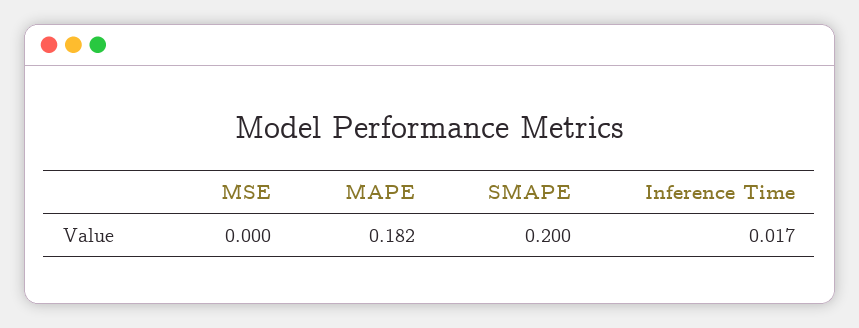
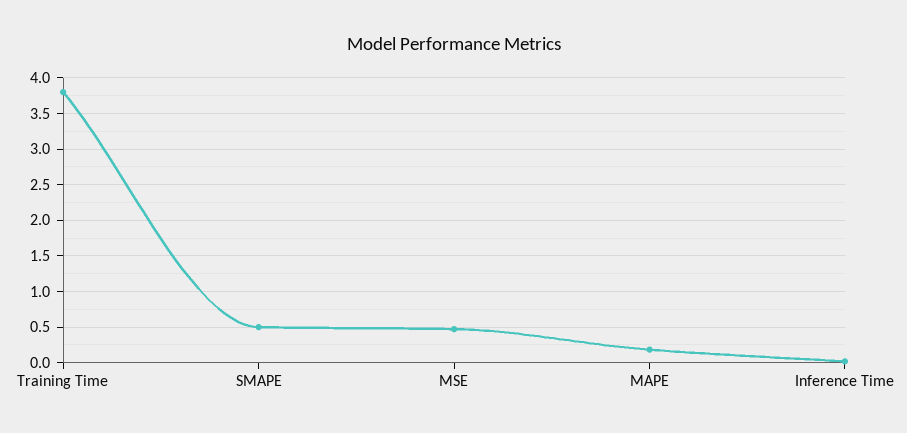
  {
-   "MSE": 0,
+   "MSE": 0.5,
    "MAPE": 0.182,
-   "SMAPE": 0.2,
+   "SMAPE": 0.5,
-   "Inference Time": 0.017
+   "Inference Time": 0.017,
+   "Training Time": 3.8
  }

